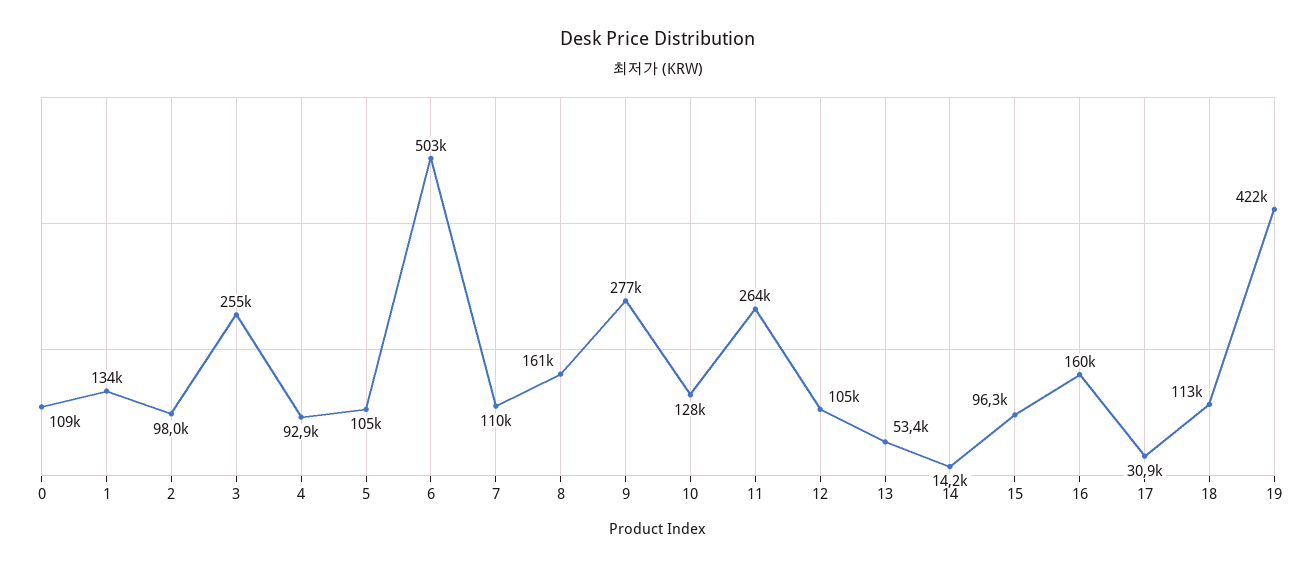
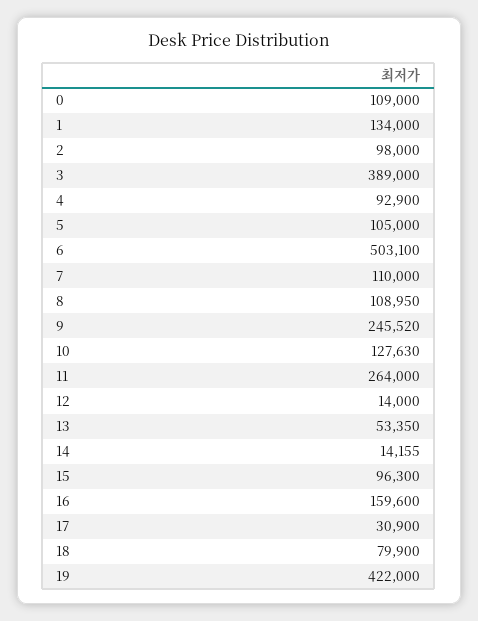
  {
    "0": 109000,
    "1": 134000,
    "2": 98000,
-   "3": 255000,
+   "3": 389000,
    "4": 92900,
    "5": 105000,
    "6": 503100,
    "7": 110000,
-   "8": 161000,
+   "8": 108950,
-   "9": 277000,
+   "9": 245520,
    "10": 127630,
    "11": 264000,
-   "12": 105000,
+   "12": 14000,
    "13": 53350,
    "14": 14155,
    "15": 96300,
    "16": 159600,
    "17": 30900,
-   "18": 113000,
+   "18": 79900,
    "19": 422000
  }

